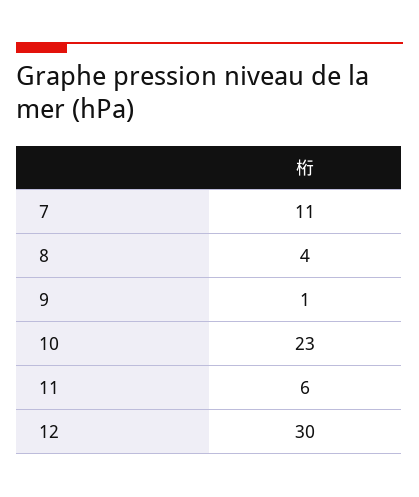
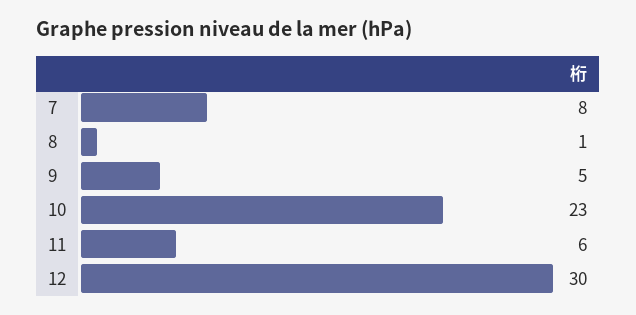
  {
-   "7": 11,
+   "7": 8,
-   "8": 4,
+   "8": 1,
-   "9": 1,
+   "9": 5,
    "10": 23,
    "11": 6,
    "12": 30
  }

